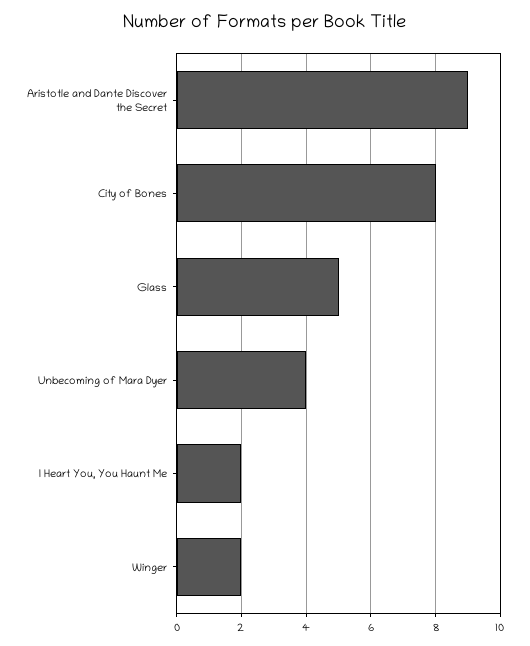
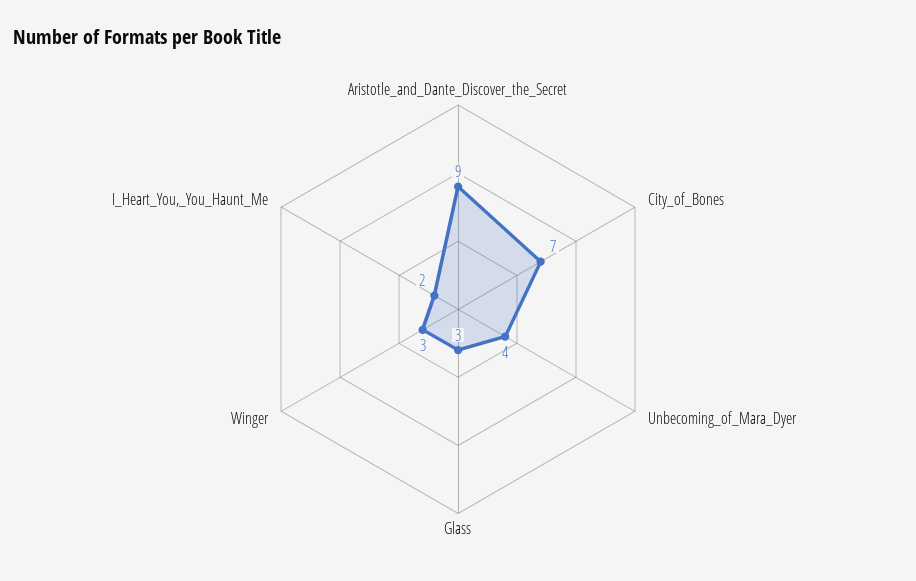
  {
    "Aristotle and Dante Discover the Secret": 9,
-   "City of Bones": 8,
+   "City of Bones": 7,
-   "Glass": 5,
+   "Glass": 3,
    "Unbecoming of Mara Dyer": 4,
    "I Heart You, You Haunt Me": 2,
-   "Winger": 2
+   "Winger": 3
  }

